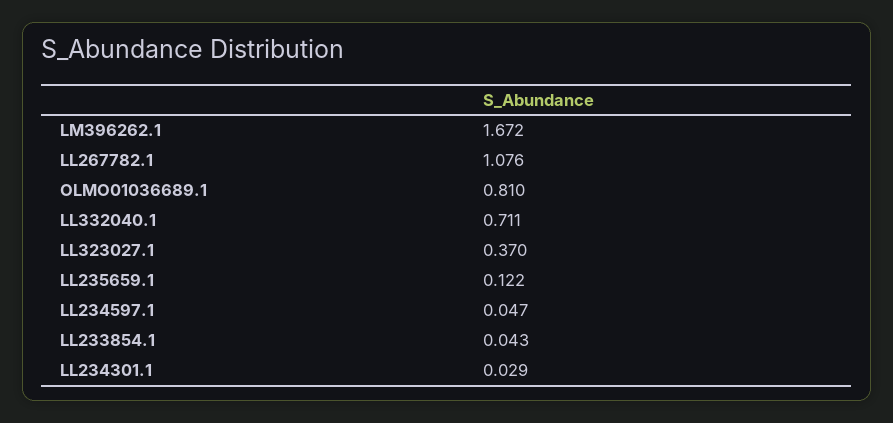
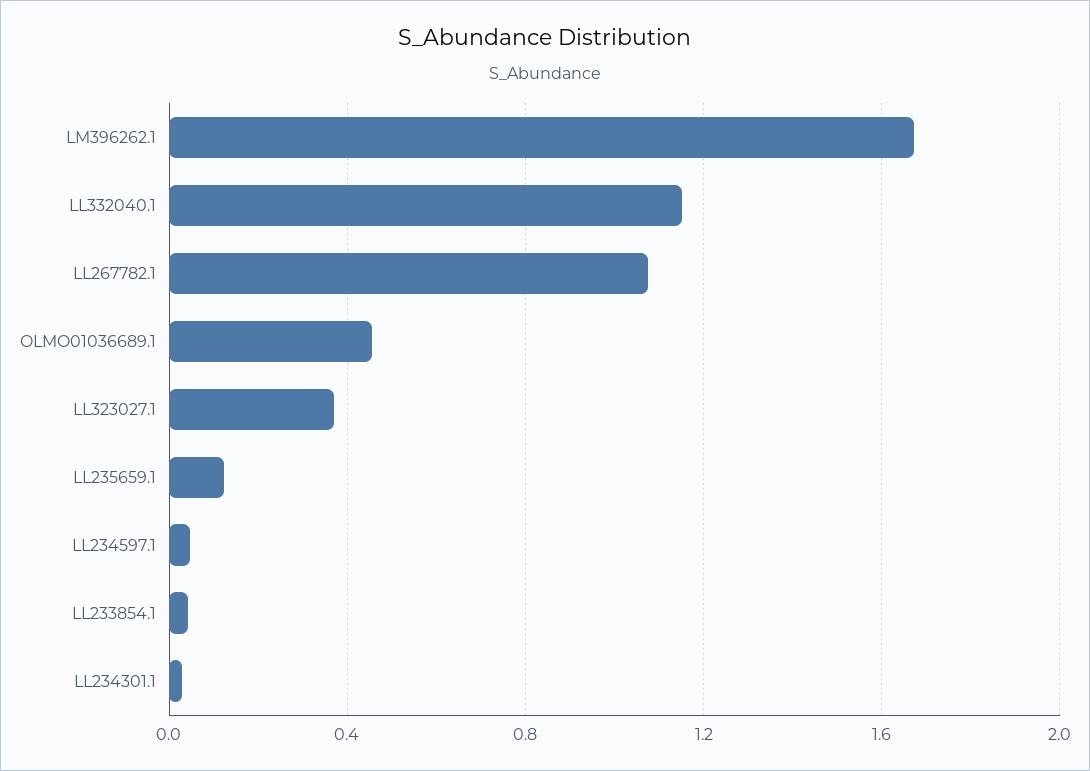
  {
    "LM396262.1": 1.672,
    "LL267782.1": 1.076,
-   "OLMO01036689.1": 0.81,
+   "OLMO01036689.1": 0.45,
-   "LL332040.1": 0.711,
+   "LL332040.1": 1.15,
    "LL323027.1": 0.37,
    "LL235659.1": 0.122,
    "LL234597.1": 0.047,
    "LL233854.1": 0.043,
    "LL234301.1": 0.029
  }

